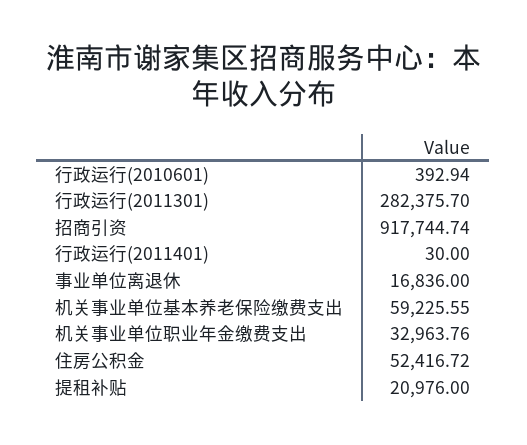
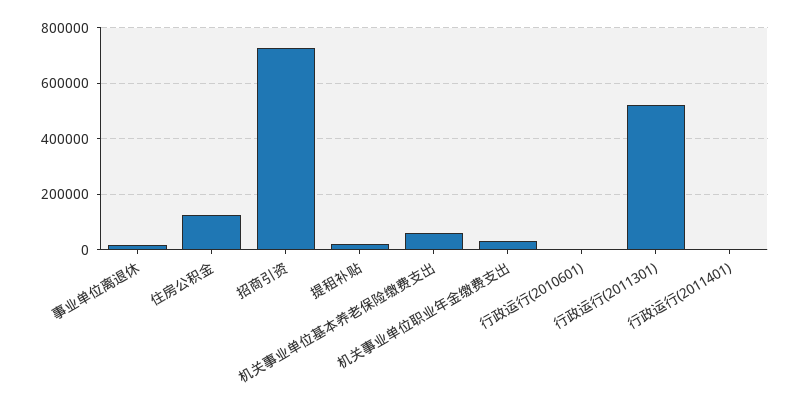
  {
    "行政运行(2010601)": 392.94,
-   "行政运行(2011301)": 282375.7,
+   "行政运行(2011301)": 525000,
-   "招商引资": 917744.74,
+   "招商引资": 725000,
    "行政运行(2011401)": 30,
    "事业单位离退休": 16836,
    "机关事业单位基本养老保险缴费支出": 59225.55,
    "机关事业单位职业年金缴费支出": 32963.76,
-   "住房公积金": 52416.72,
+   "住房公积金": 125000,
    "提租补贴": 20976
  }

